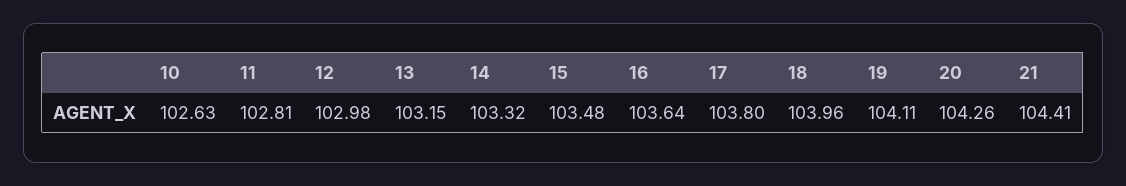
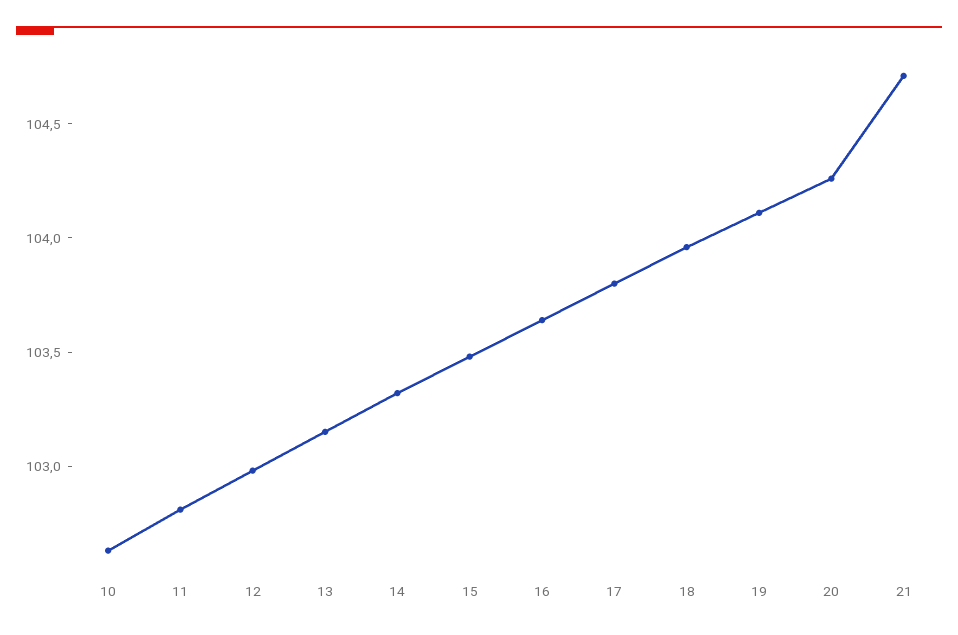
  {
    "10": 102.63,
    "11": 102.81,
    "12": 102.98,
    "13": 103.15,
    "14": 103.32,
    "15": 103.48,
    "16": 103.64,
    "17": 103.8,
    "18": 103.96,
    "19": 104.11,
    "20": 104.26,
-   "21": 104.41
+   "21": 104.7
  }

